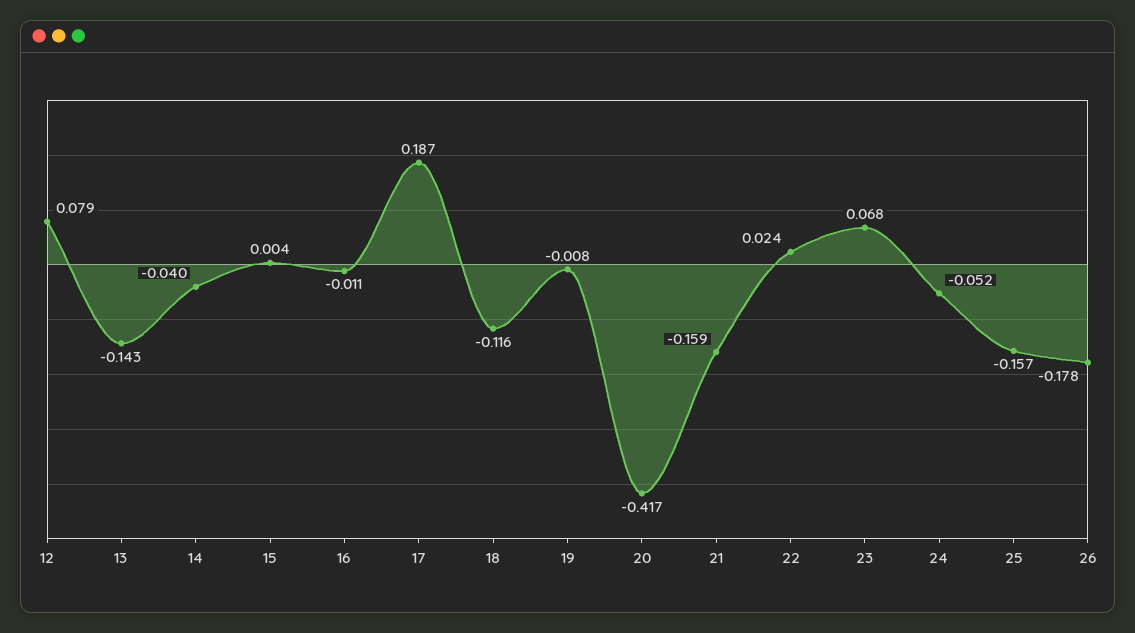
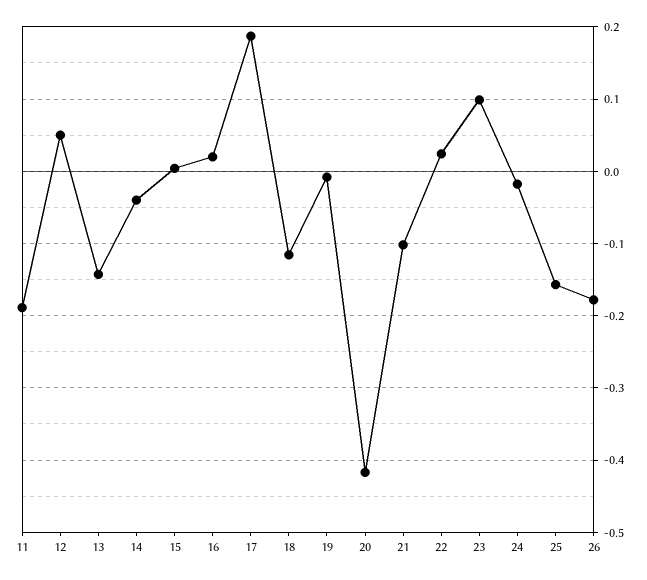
  {
-   "12": 0.079,
+   "12": 0.05,
    "13": -0.143,
    "14": -0.04,
    "15": 0.004,
-   "16": -0.011,
+   "16": 0.02,
    "17": 0.187,
    "18": -0.116,
    "19": -0.008,
    "20": -0.417,
-   "21": -0.159,
+   "21": -0.1,
    "22": 0.024,
-   "23": 0.068,
+   "23": 0.1,
-   "24": -0.052,
+   "24": -0.02,
    "25": -0.157,
-   "26": -0.178
+   "26": -0.178,
+   "11": -0.19
  }

